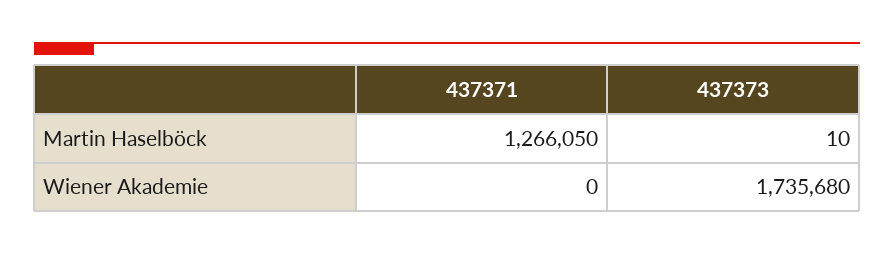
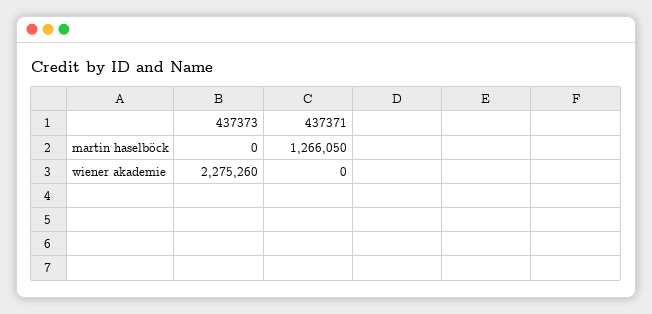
  {
    "437371": {
      "Martin Haselböck": 1266050,
      "Wiener Akademie": 0
    },
    "437373": {
-     "Martin Haselböck": 10,
+     "Martin Haselböck": 0,
-     "Wiener Akademie": 1735680
+     "Wiener Akademie": 2275260
    }
  }

